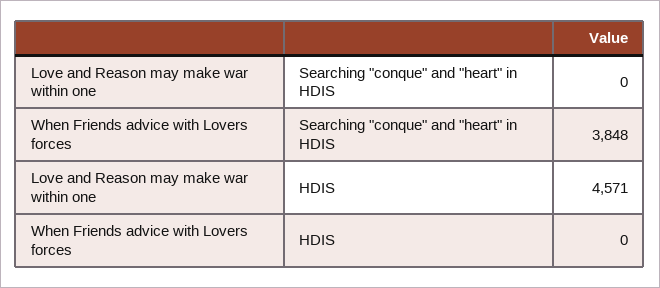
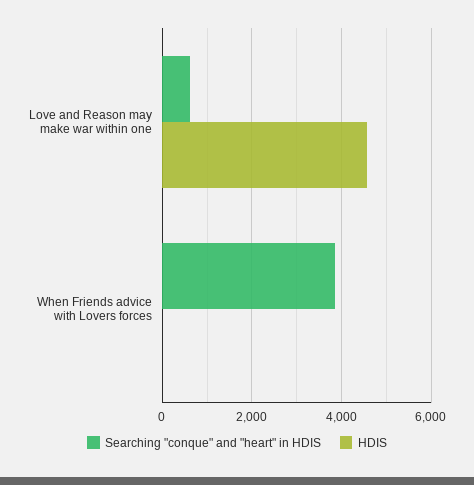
  {
    "Searching \"conque\" and \"heart\" in HDIS": {
-     "Love and Reason may make war within one": 0,
+     "Love and Reason may make war within one": 600,
      "When Friends advice with Lovers forces": 3848
    },
    "HDIS": {
      "Love and Reason may make war within one": 4571,
      "When Friends advice with Lovers forces": 0
    }
  }

